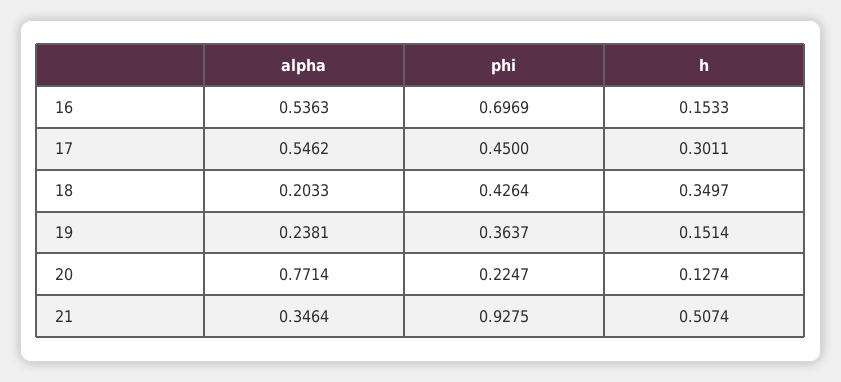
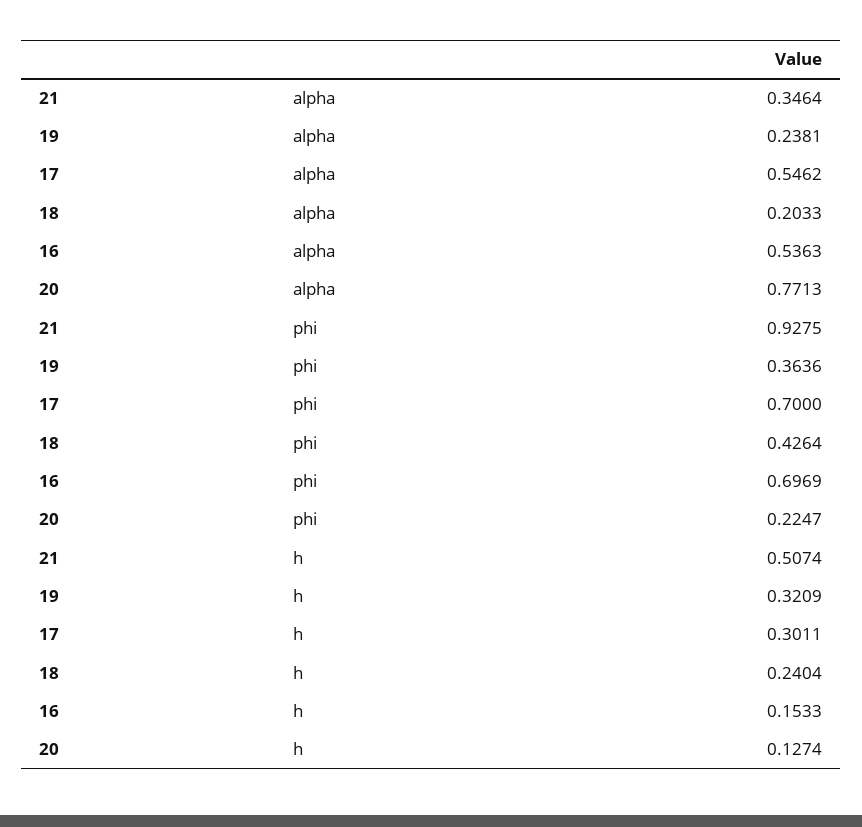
  {
    "alpha": {
      "16": 0.5363,
      "17": 0.5462,
      "18": 0.2033,
      "19": 0.2381,
-     "20": 0.7714,
+     "20": 0.7713,
      "21": 0.3464
    },
    "phi": {
      "16": 0.6969,
-     "17": 0.45,
+     "17": 0.7,
      "18": 0.4264,
-     "19": 0.3637,
+     "19": 0.3636,
      "20": 0.2247,
      "21": 0.9275
    },
    "h": {
      "16": 0.1533,
      "17": 0.3011,
-     "18": 0.3497,
+     "18": 0.2404,
-     "19": 0.1514,
+     "19": 0.3209,
      "20": 0.1274,
      "21": 0.5074
    }
  }

